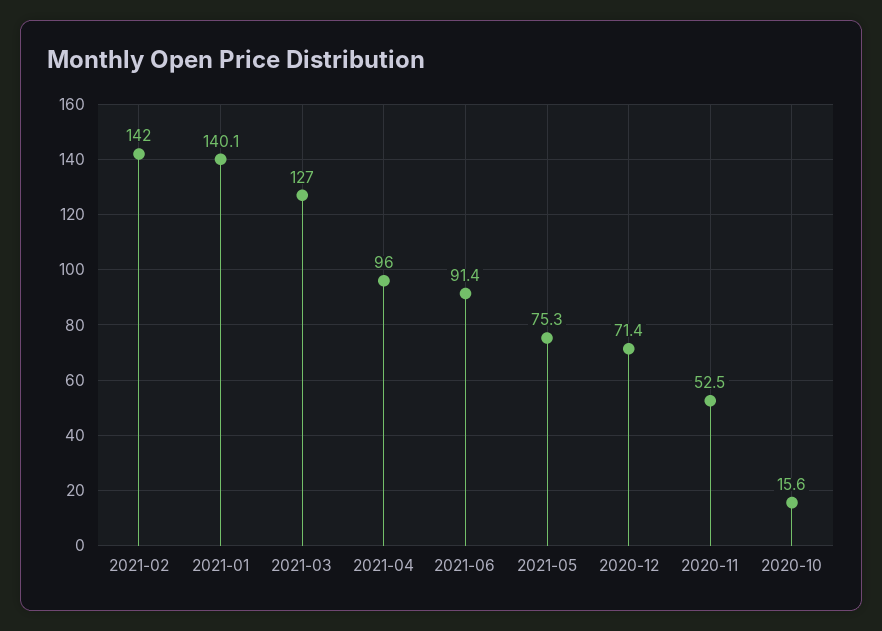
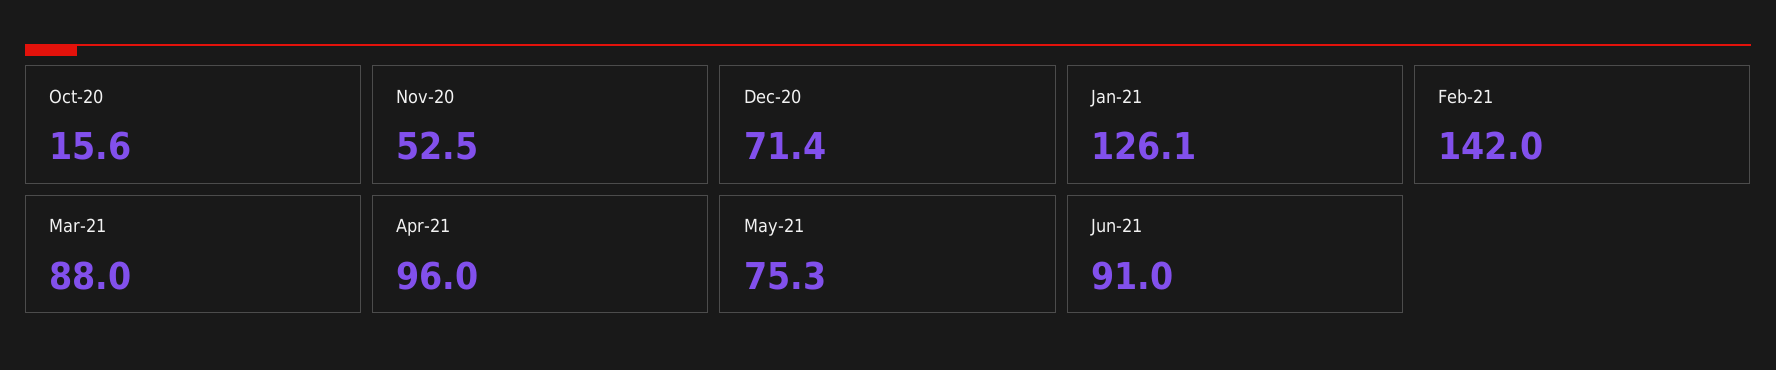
  {
    "2021-02": 142,
-   "2021-01": 140.1,
+   "2021-01": 126.1,
-   "2021-03": 127,
+   "2021-03": 88,
    "2021-04": 96,
-   "2021-06": 91.4,
+   "2021-06": 91,
    "2021-05": 75.3,
    "2020-12": 71.4,
    "2020-11": 52.5,
    "2020-10": 15.6
  }

